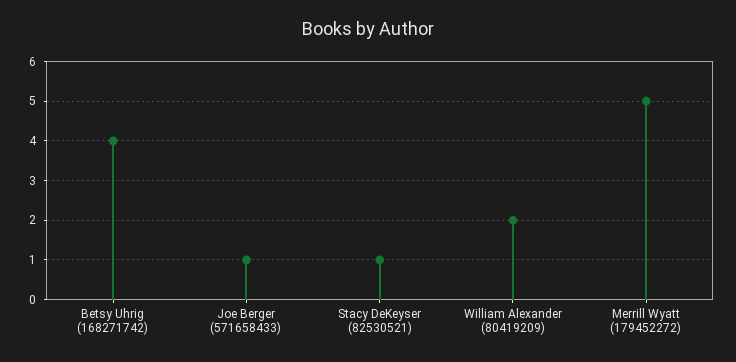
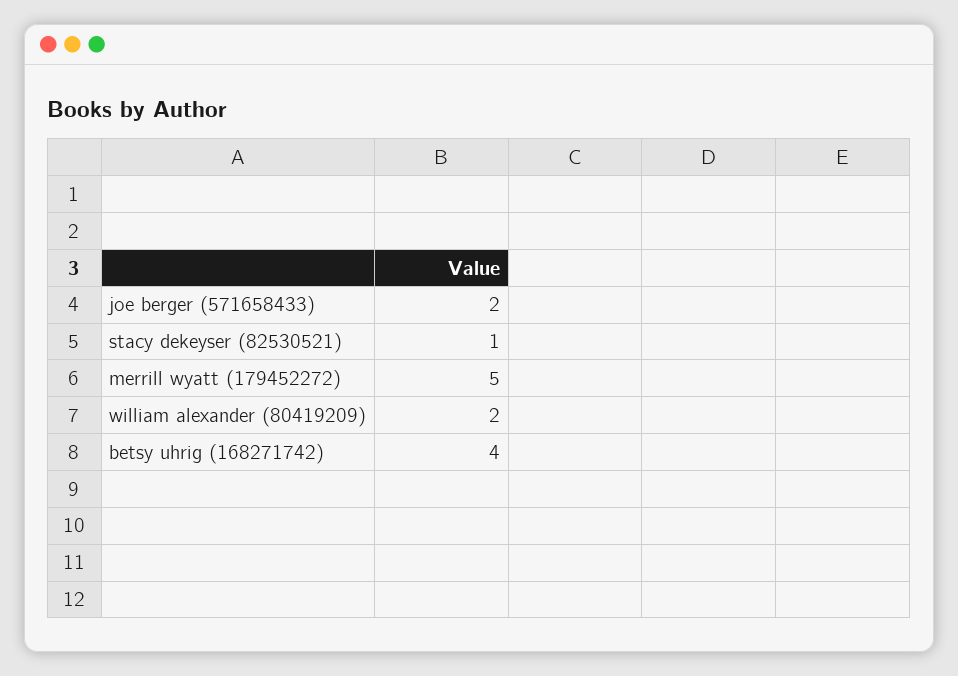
  {
    "Betsy Uhrig (168271742)": 4,
-   "Joe Berger (571658433)": 1,
+   "Joe Berger (571658433)": 2,
    "Stacy DeKeyser (82530521)": 1,
    "William Alexander (80419209)": 2,
    "Merrill Wyatt (179452272)": 5
  }

